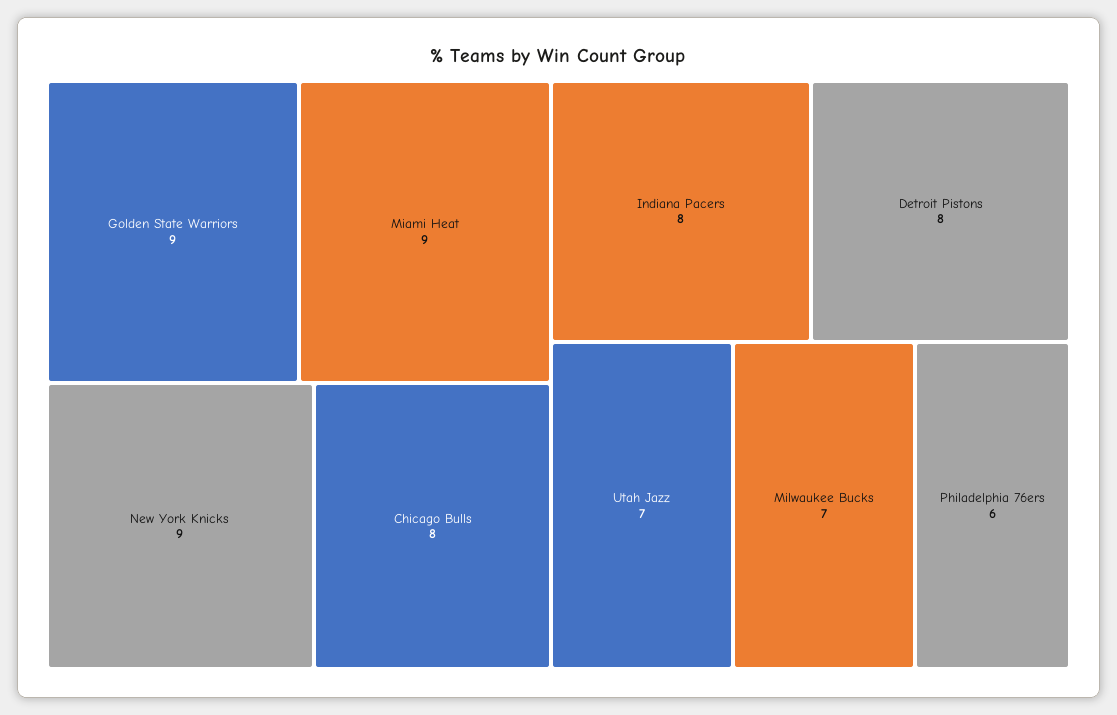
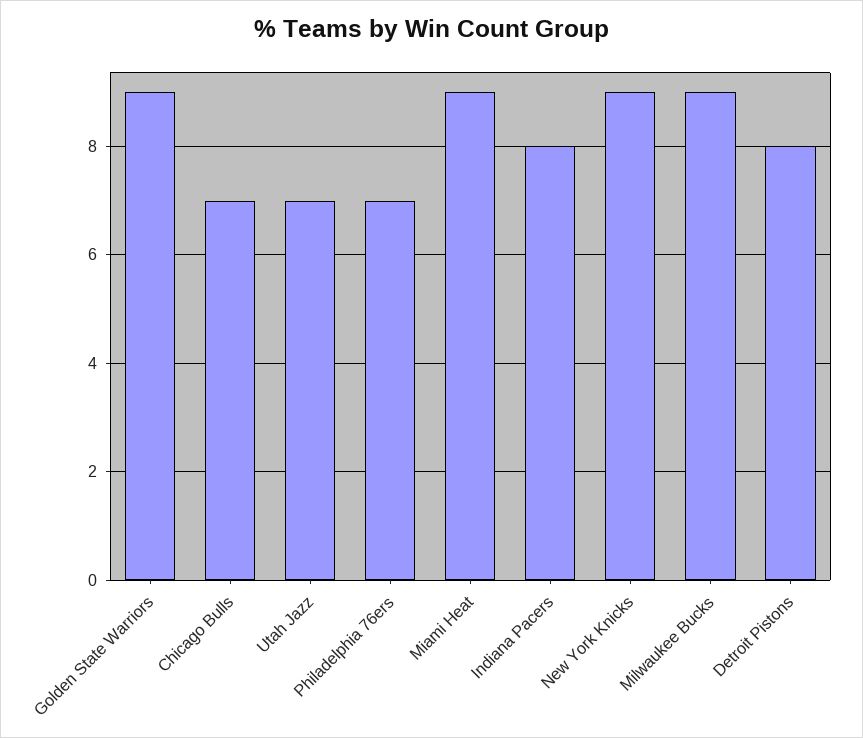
  {
    "Golden State Warriors": 9,
    "Miami Heat": 9,
    "New York Knicks": 9,
-   "Chicago Bulls": 8,
+   "Chicago Bulls": 7,
    "Indiana Pacers": 8,
    "Detroit Pistons": 8,
    "Utah Jazz": 7,
-   "Milwaukee Bucks": 7,
+   "Milwaukee Bucks": 9,
-   "Philadelphia 76ers": 6
+   "Philadelphia 76ers": 7
  }

